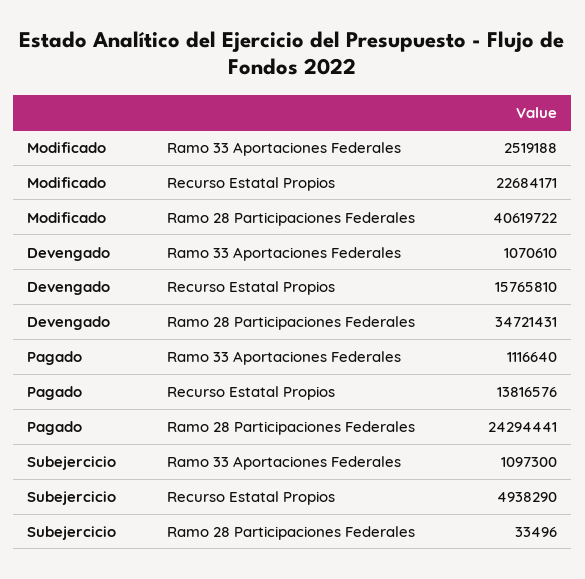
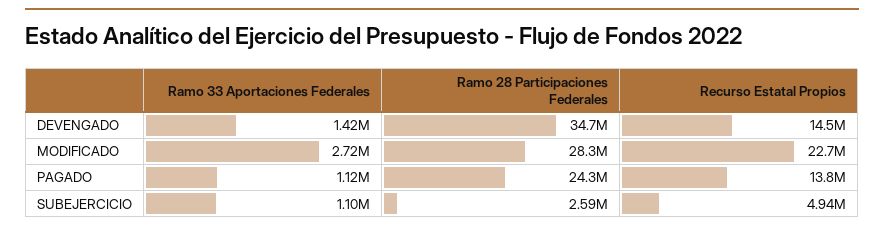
  {
    "Modificado": {
-     "Ramo 33 Aportaciones Federales": 2519188,
+     "Ramo 33 Aportaciones Federales": 2720000,
      "Recurso Estatal Propios": 22684171,
-     "Ramo 28 Participaciones Federales": 40619722
+     "Ramo 28 Participaciones Federales": 28300000
    },
    "Devengado": {
-     "Ramo 33 Aportaciones Federales": 1070610,
+     "Ramo 33 Aportaciones Federales": 1420000,
-     "Recurso Estatal Propios": 15765810,
+     "Recurso Estatal Propios": 14500000,
      "Ramo 28 Participaciones Federales": 34721431
    },
    "Pagado": {
      "Ramo 33 Aportaciones Federales": 1116640,
      "Recurso Estatal Propios": 13816576,
      "Ramo 28 Participaciones Federales": 24294441
    },
    "Subejercicio": {
      "Ramo 33 Aportaciones Federales": 1097300,
      "Recurso Estatal Propios": 4938290,
-     "Ramo 28 Participaciones Federales": 33496
+     "Ramo 28 Participaciones Federales": 2590000
    }
  }

